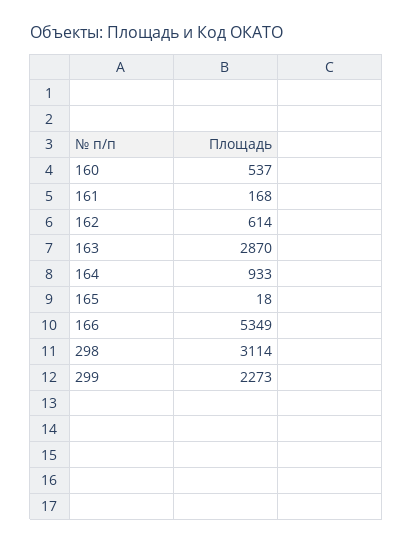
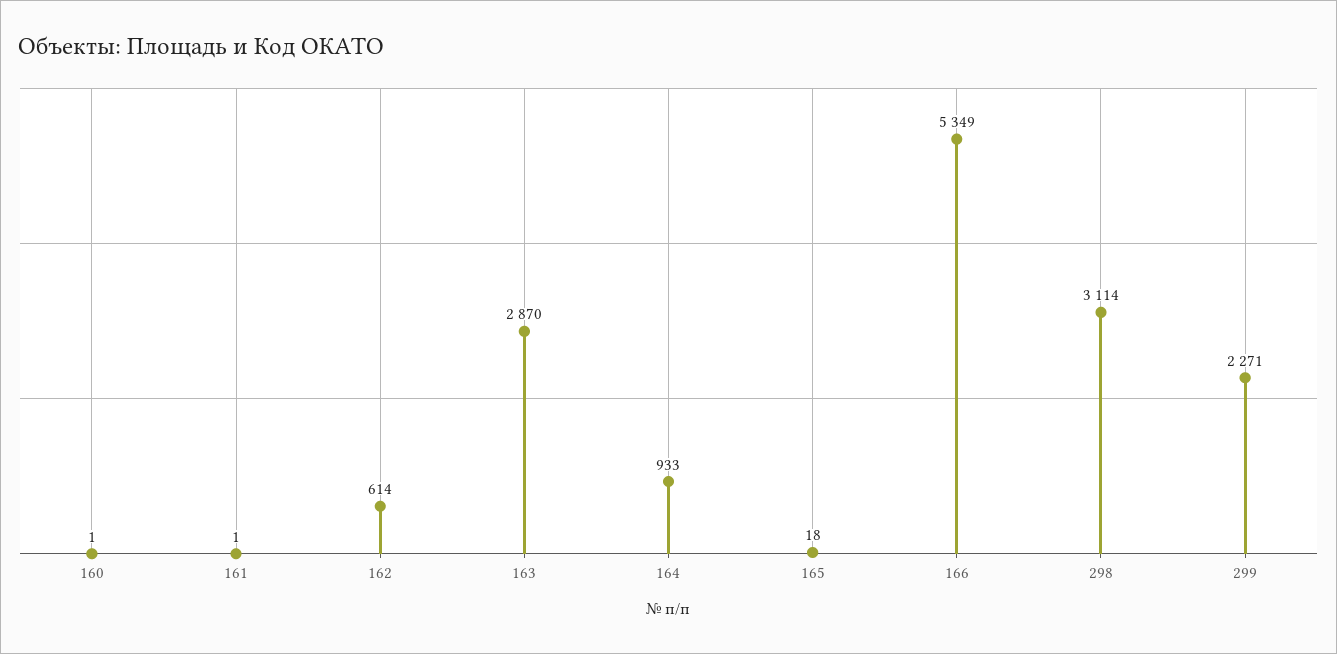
  {
-   "160": 537,
+   "160": 1,
-   "161": 168,
+   "161": 1,
    "162": 614,
    "163": 2870,
    "164": 933,
    "165": 18,
    "166": 5349,
    "298": 3114,
-   "299": 2273
+   "299": 2271
  }

